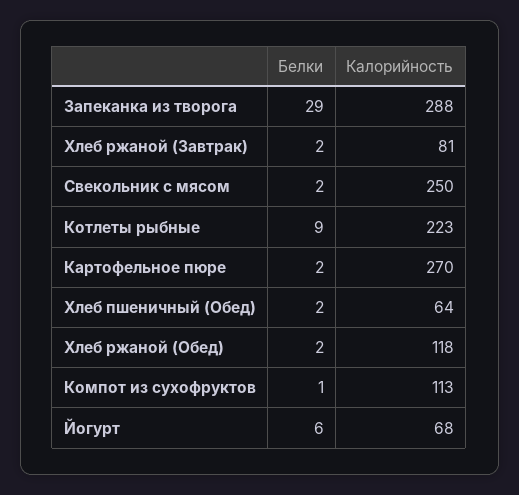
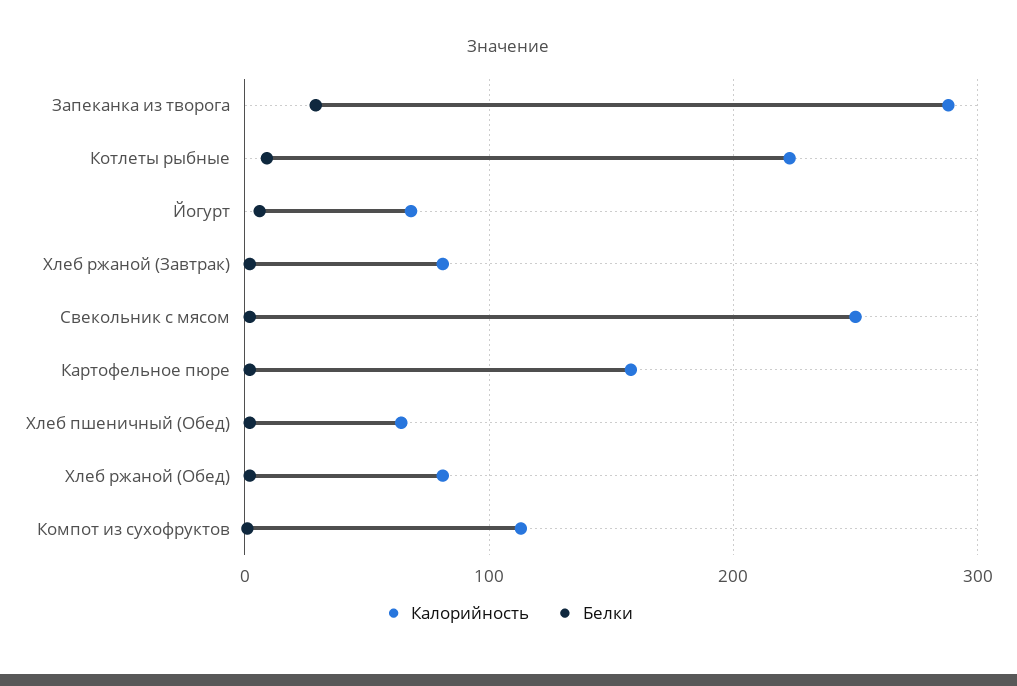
  {
    "Белки": {
      "Запеканка из творога": 29,
      "Хлеб ржаной (Завтрак)": 2,
      "Свекольник с мясом": 2,
      "Котлеты рыбные": 9,
      "Картофельное пюре": 2,
      "Хлеб пшеничный (Обед)": 2,
      "Хлеб ржаной (Обед)": 2,
      "Компот из сухофруктов": 1,
      "Йогурт": 6
    },
    "Калорийность": {
      "Запеканка из творога": 288,
      "Хлеб ржаной (Завтрак)": 81,
      "Свекольник с мясом": 250,
      "Котлеты рыбные": 223,
-     "Картофельное пюре": 270,
+     "Картофельное пюре": 160,
      "Хлеб пшеничный (Обед)": 64,
-     "Хлеб ржаной (Обед)": 118,
+     "Хлеб ржаной (Обед)": 80,
      "Компот из сухофруктов": 113,
      "Йогурт": 68
    }
  }

